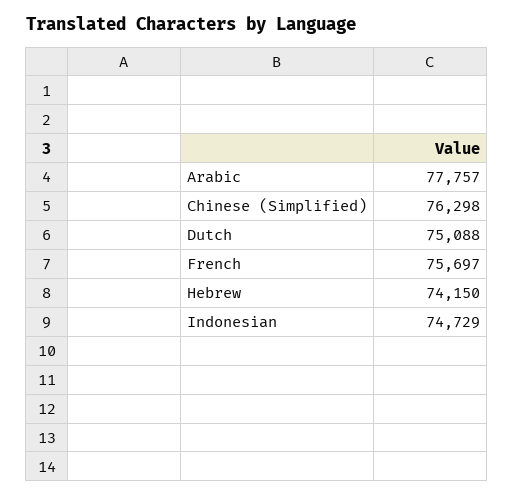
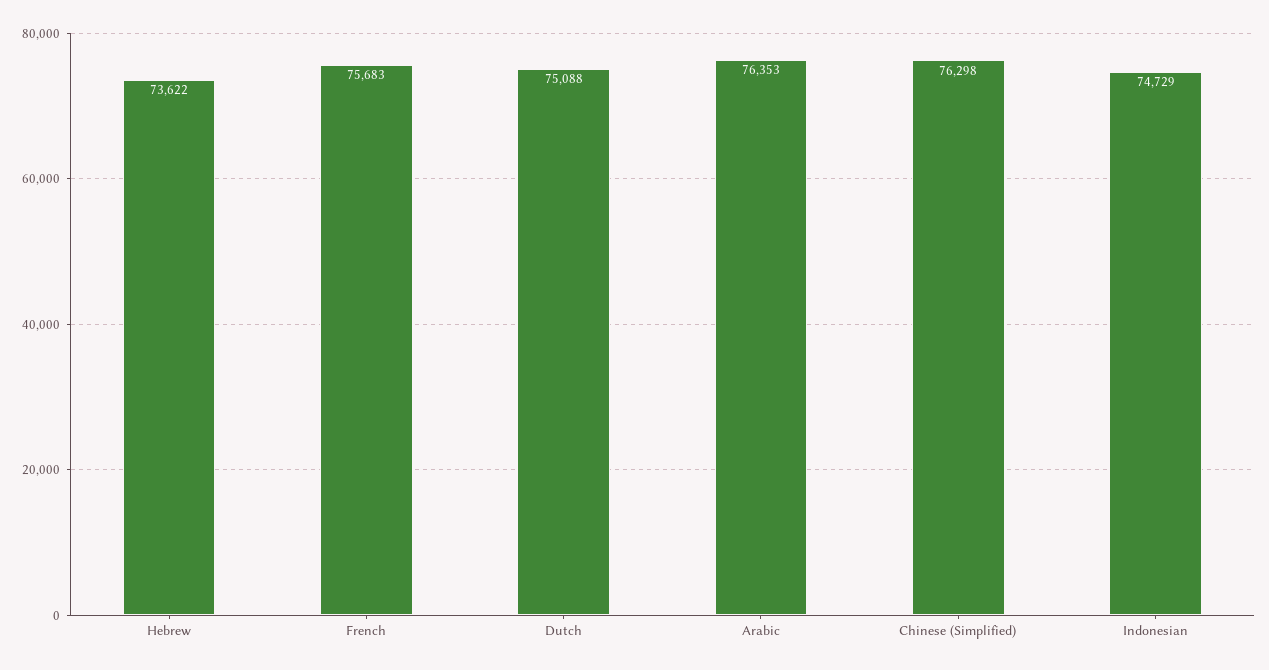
  {
-   "Arabic": 77757,
+   "Arabic": 76353,
    "Chinese (Simplified)": 76298,
    "Dutch": 75088,
-   "French": 75697,
+   "French": 75683,
-   "Hebrew": 74150,
+   "Hebrew": 73622,
    "Indonesian": 74729
  }

